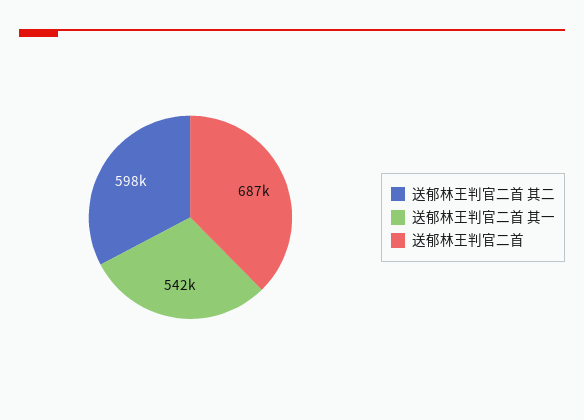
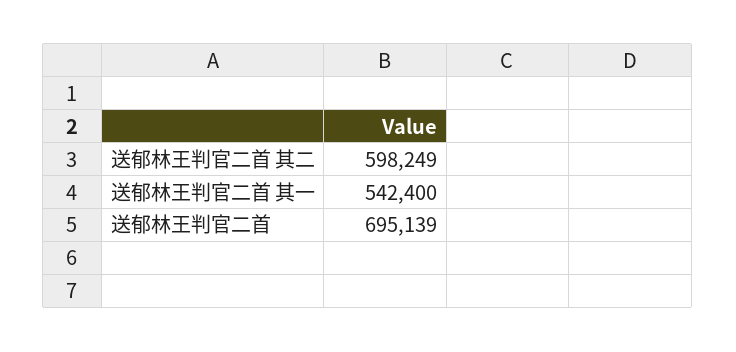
  {
    "送郁林王判官二首 其二": 598249,
    "送郁林王判官二首 其一": 542400,
-   "送郁林王判官二首": 687000
+   "送郁林王判官二首": 695139
  }

